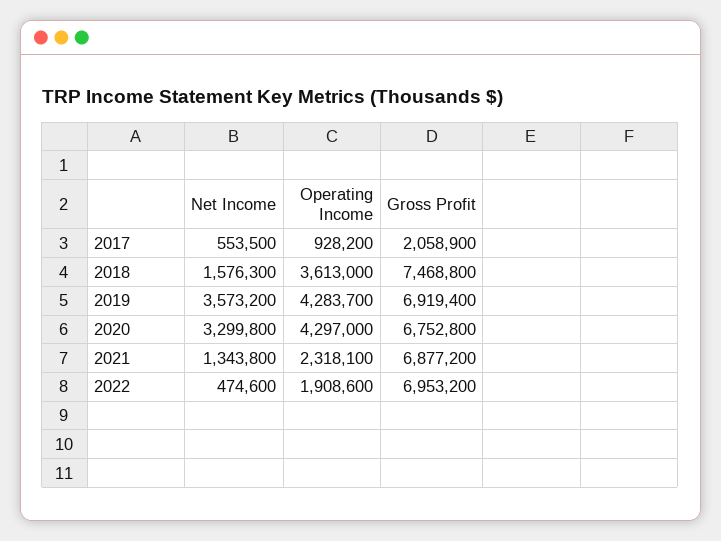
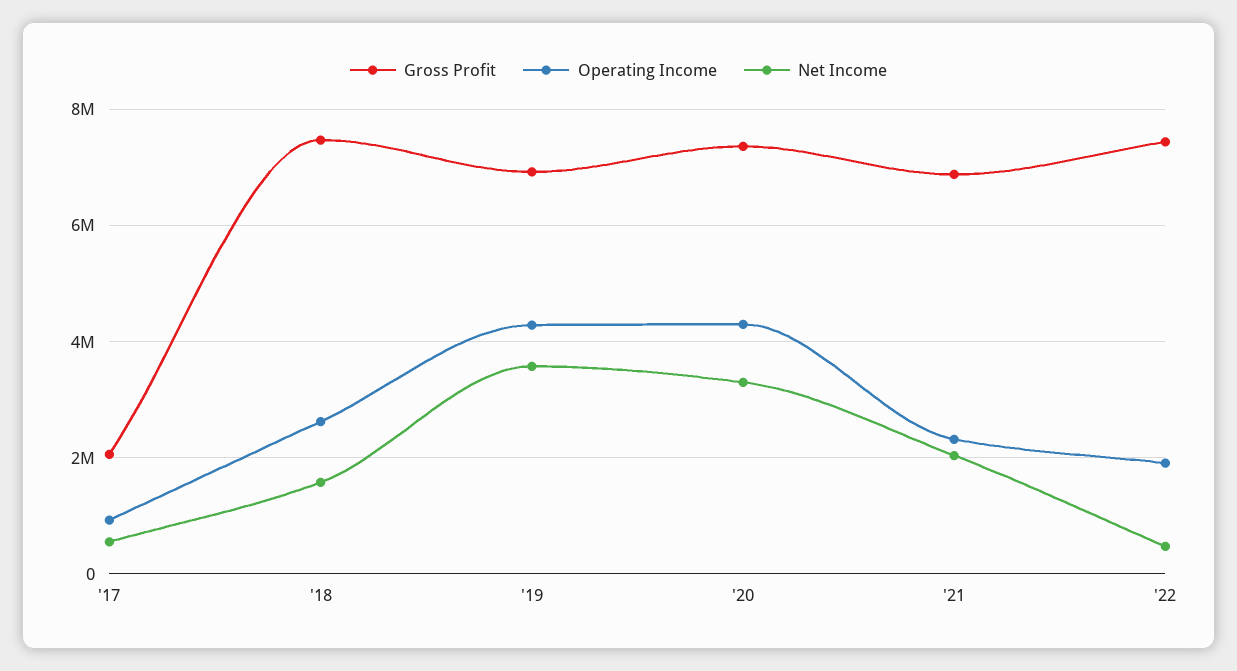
  {
    "Net Income": {
      "2017": 553500,
      "2018": 1576300,
      "2019": 3573200,
      "2020": 3299800,
-     "2021": 1343800,
+     "2021": 2000000,
      "2022": 474600
    },
    "Operating Income": {
      "2017": 928200,
-     "2018": 3613000,
+     "2018": 2600000,
      "2019": 4283700,
      "2020": 4297000,
      "2021": 2318100,
      "2022": 1908600
    },
    "Gross Profit": {
      "2017": 2058900,
      "2018": 7468800,
      "2019": 6919400,
-     "2020": 6752800,
+     "2020": 7400000,
      "2021": 6877200,
-     "2022": 6953200
+     "2022": 7400000
    }
  }

